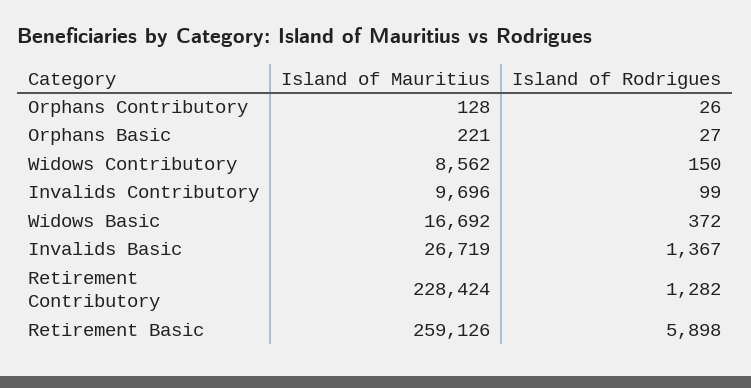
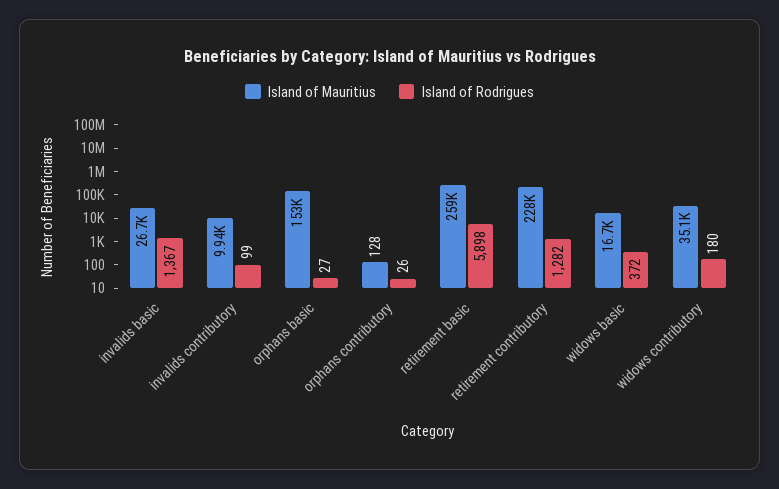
  {
    "Island of Mauritius": {
      "Orphans Contributory": 128,
-     "Orphans Basic": 221,
+     "Orphans Basic": 153000,
-     "Widows Contributory": 8562,
+     "Widows Contributory": 35100,
-     "Invalids Contributory": 9696,
+     "Invalids Contributory": 9940,
      "Widows Basic": 16692,
      "Invalids Basic": 26719,
      "Retirement Contributory": 228424,
      "Retirement Basic": 259126
    },
    "Island of Rodrigues": {
      "Orphans Contributory": 26,
      "Orphans Basic": 27,
-     "Widows Contributory": 150,
+     "Widows Contributory": 180,
      "Invalids Contributory": 99,
      "Widows Basic": 372,
      "Invalids Basic": 1367,
      "Retirement Contributory": 1282,
      "Retirement Basic": 5898
    }
  }

